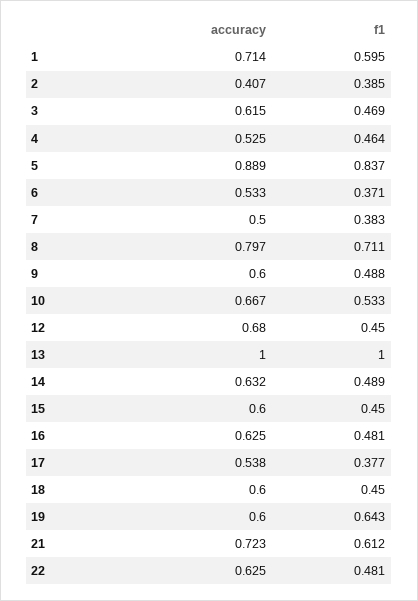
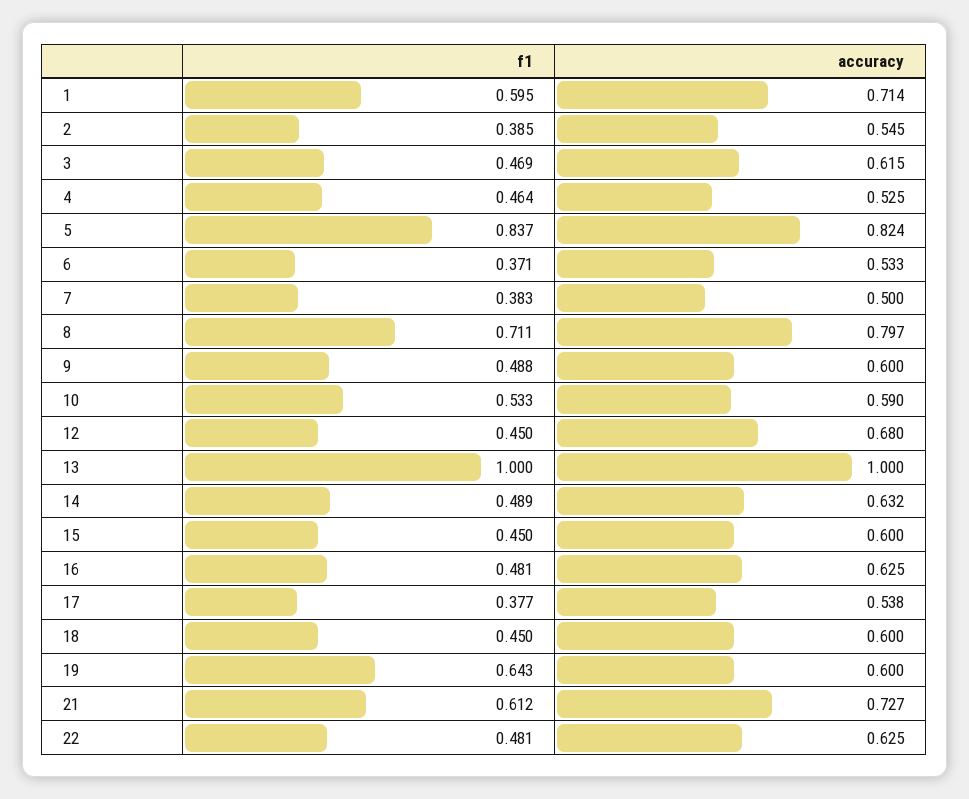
  {
    "accuracy": {
      "1": 0.714,
-     "2": 0.407,
+     "2": 0.545,
      "3": 0.615,
      "4": 0.525,
-     "5": 0.889,
+     "5": 0.824,
      "6": 0.533,
      "7": 0.5,
      "8": 0.797,
      "9": 0.6,
-     "10": 0.667,
+     "10": 0.59,
      "12": 0.68,
      "13": 1,
      "14": 0.632,
      "15": 0.6,
      "16": 0.625,
      "17": 0.538,
      "18": 0.6,
      "19": 0.6,
-     "21": 0.723,
+     "21": 0.727,
      "22": 0.625
    },
    "f1": {
      "1": 0.595,
      "2": 0.385,
      "3": 0.469,
      "4": 0.464,
      "5": 0.837,
      "6": 0.371,
      "7": 0.383,
      "8": 0.711,
      "9": 0.488,
      "10": 0.533,
      "12": 0.45,
      "13": 1,
      "14": 0.489,
      "15": 0.45,
      "16": 0.481,
      "17": 0.377,
      "18": 0.45,
      "19": 0.643,
      "21": 0.612,
      "22": 0.481
    }
  }

